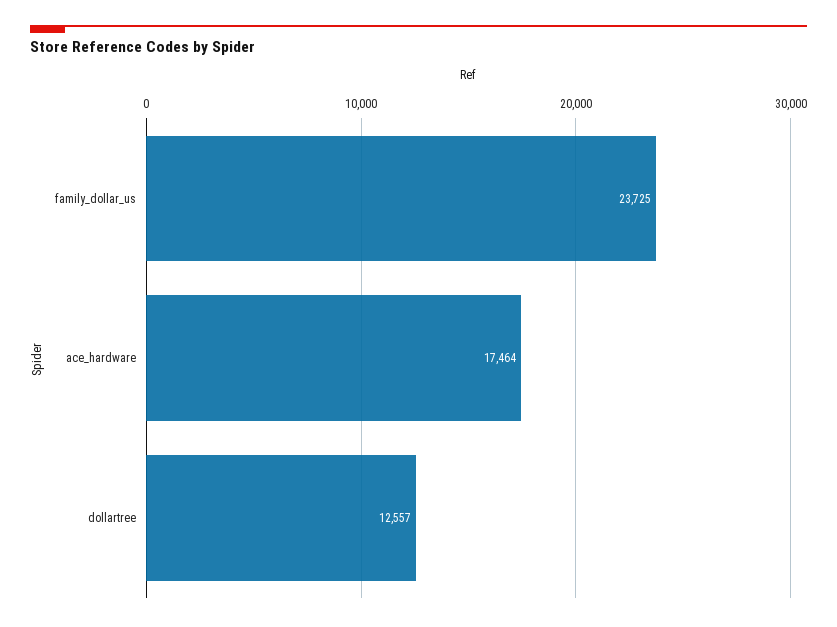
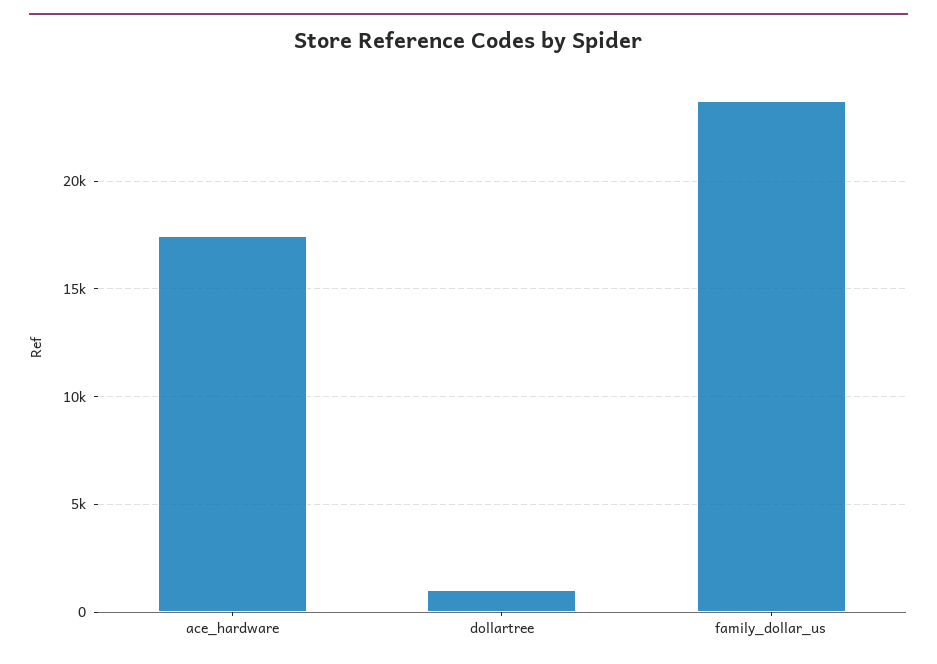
  {
    "family_dollar_us": 23725,
    "ace_hardware": 17464,
-   "dollartree": 12557
+   "dollartree": 1000
  }

